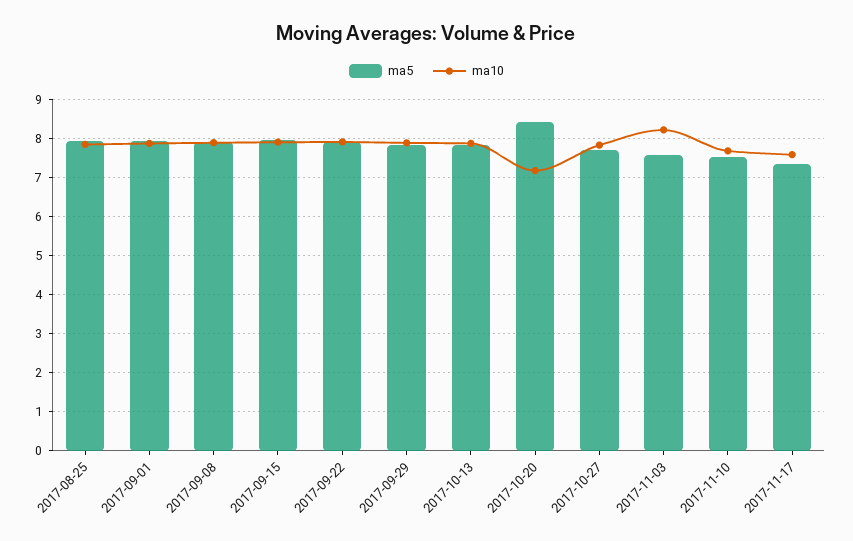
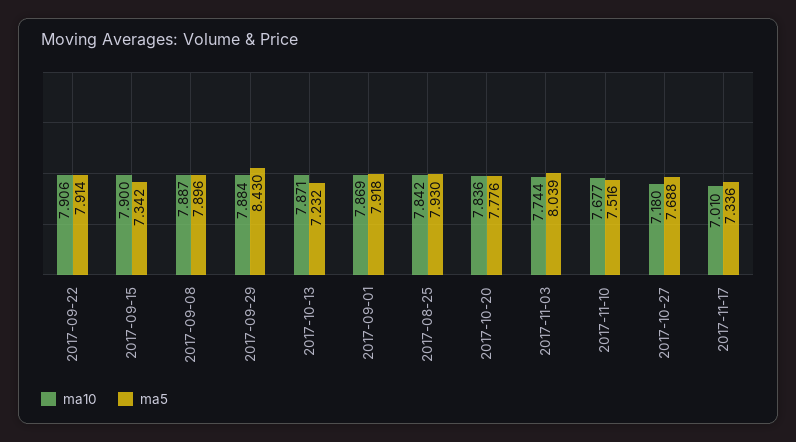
  {
    "ma5": {
      "2017-08-25": 7.93,
      "2017-09-01": 7.918,
      "2017-09-08": 7.896,
-     "2017-09-15": 8,
+     "2017-09-15": 7.342,
      "2017-09-22": 7.914,
-     "2017-09-29": 7.8,
+     "2017-09-29": 8.43,
-     "2017-10-13": 7.8,
+     "2017-10-13": 7.232,
-     "2017-10-20": 8.4,
+     "2017-10-20": 7.776,
      "2017-10-27": 7.688,
-     "2017-11-03": 7.6,
+     "2017-11-03": 8.039,
      "2017-11-10": 7.516,
      "2017-11-17": 7.336
    },
    "ma10": {
      "2017-08-25": 7.842,
      "2017-09-01": 7.869,
      "2017-09-08": 7.887,
      "2017-09-15": 7.9,
      "2017-09-22": 7.906,
      "2017-09-29": 7.884,
      "2017-10-13": 7.871,
-     "2017-10-20": 7.2,
+     "2017-10-20": 7.836,
-     "2017-10-27": 7.8,
+     "2017-10-27": 7.18,
-     "2017-11-03": 8.2,
+     "2017-11-03": 7.744,
      "2017-11-10": 7.677,
-     "2017-11-17": 7.6
+     "2017-11-17": 7.01
    }
  }

